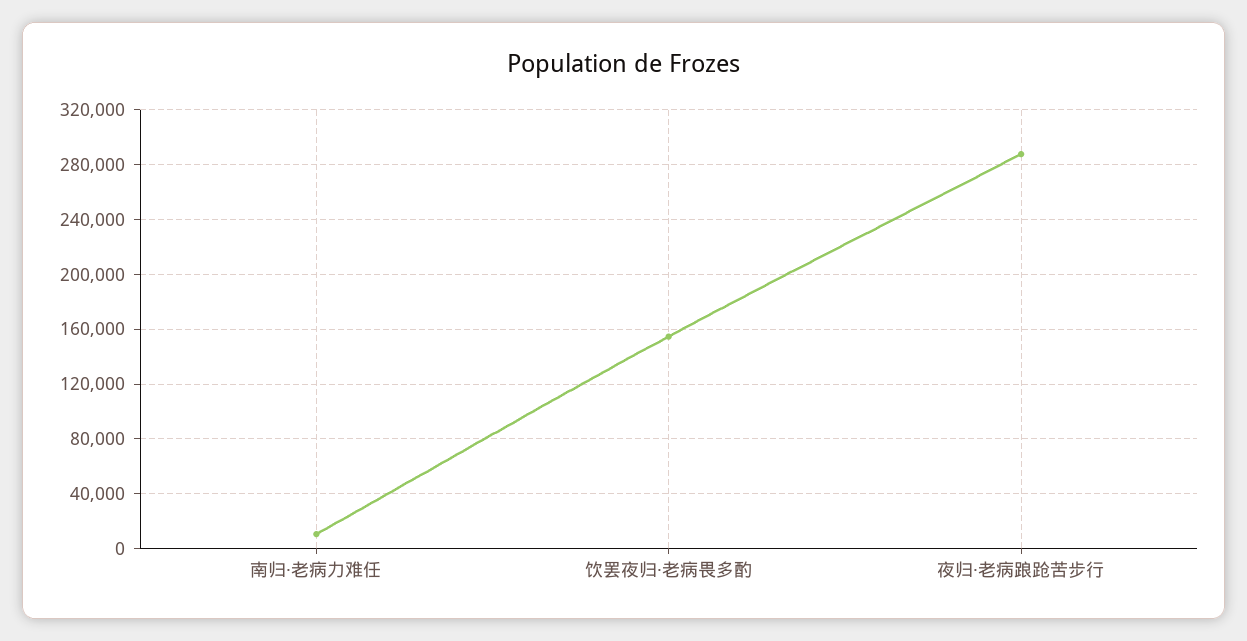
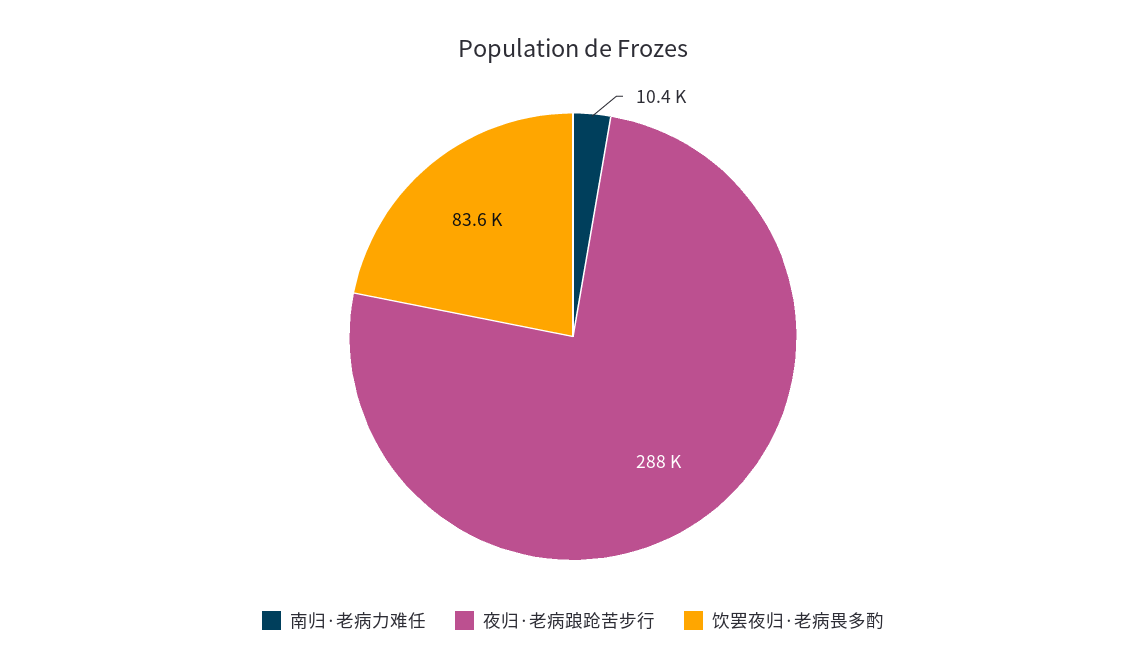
  {
    "南归·老病力难任": 10400,
-   "饮罢夜归·老病畏多酌": 155000,
+   "饮罢夜归·老病畏多酌": 83600,
    "夜归·老病踉跄苦步行": 288000
  }

